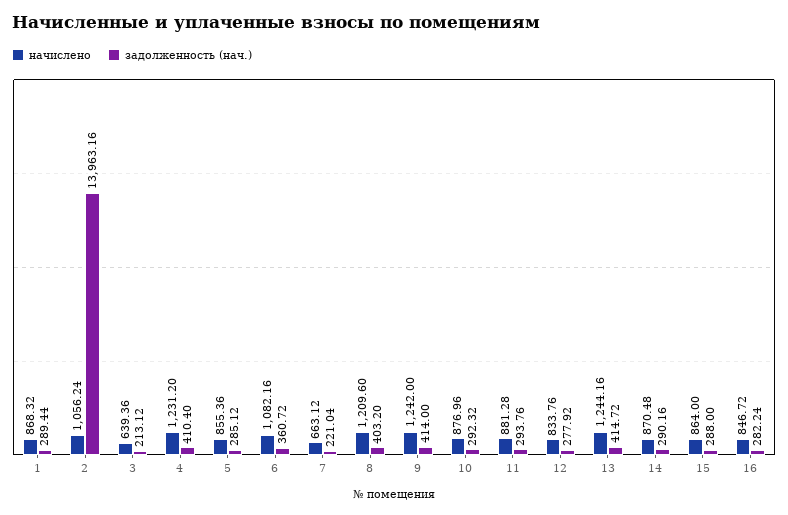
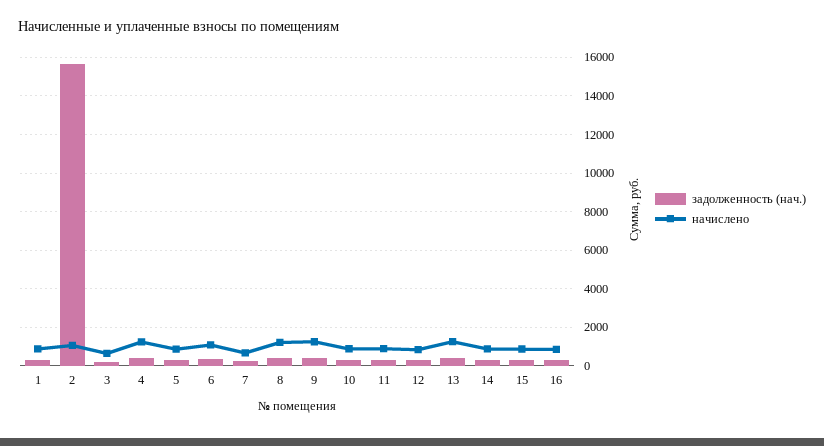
  {
    "начислено": {
      "1": 868.32,
      "2": 1056.24,
      "3": 639.36,
      "4": 1231.2,
      "5": 855.36,
      "6": 1082.16,
      "7": 663.12,
      "8": 1209.6,
      "9": 1242,
      "10": 876.96,
      "11": 881.28,
      "12": 833.76,
      "13": 1244.16,
      "14": 870.48,
      "15": 864,
      "16": 846.72
    },
    "задолженность (нач.)": {
      "1": 289.44,
-     "2": 13963.16,
+     "2": 15500,
      "3": 213.12,
      "4": 410.4,
      "5": 285.12,
      "6": 360.72,
      "7": 221.04,
      "8": 403.2,
      "9": 414,
      "10": 292.32,
      "11": 293.76,
      "12": 277.92,
      "13": 414.72,
      "14": 290.16,
      "15": 288,
      "16": 282.24
    }
  }

